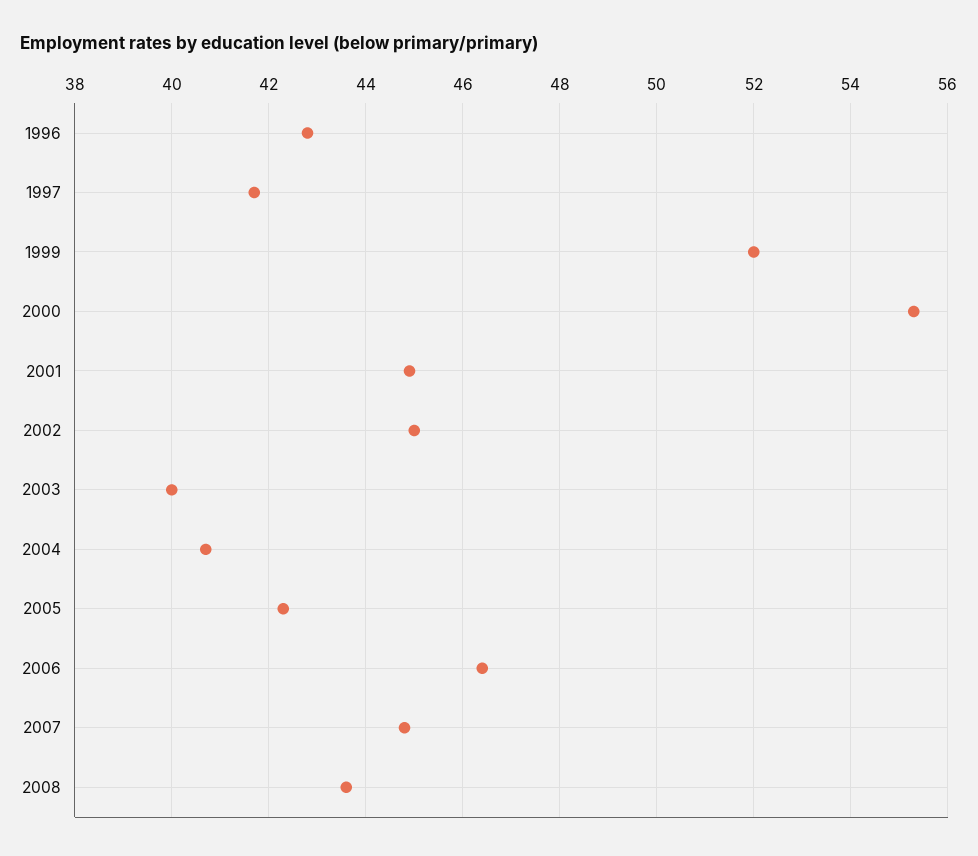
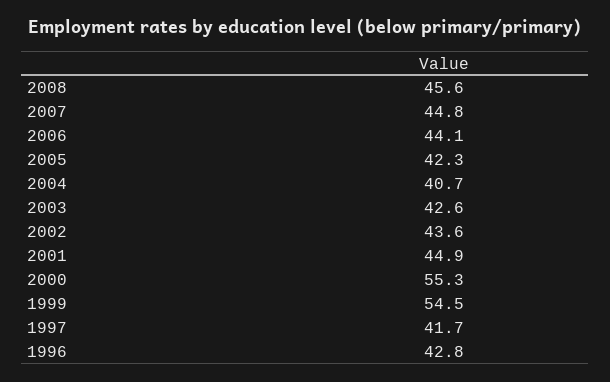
  {
    "1996": 42.8,
    "1997": 41.7,
-   "1999": 52,
+   "1999": 54.5,
    "2000": 55.3,
    "2001": 44.9,
-   "2002": 45,
+   "2002": 43.6,
-   "2003": 40,
+   "2003": 42.6,
    "2004": 40.7,
    "2005": 42.3,
-   "2006": 46.5,
+   "2006": 44.1,
    "2007": 44.8,
-   "2008": 43.5
+   "2008": 45.6
  }

